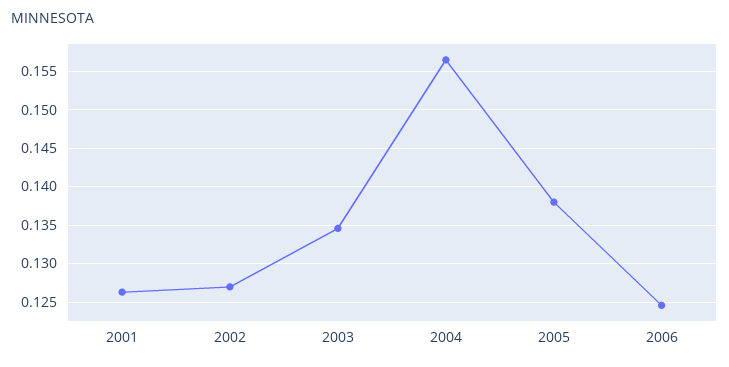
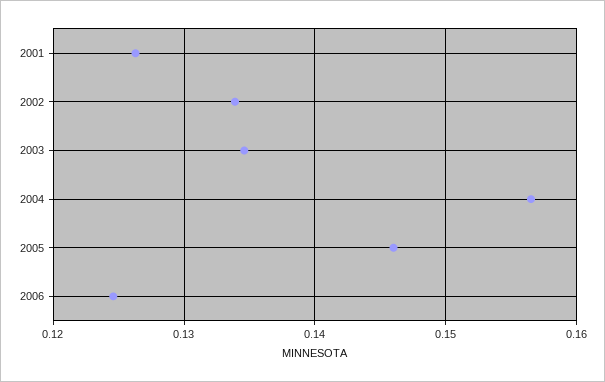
  {
    "2001": 0.126,
-   "2002": 0.127,
+   "2002": 0.134,
    "2003": 0.135,
    "2004": 0.157,
-   "2005": 0.138,
+   "2005": 0.146,
    "2006": 0.125
  }

